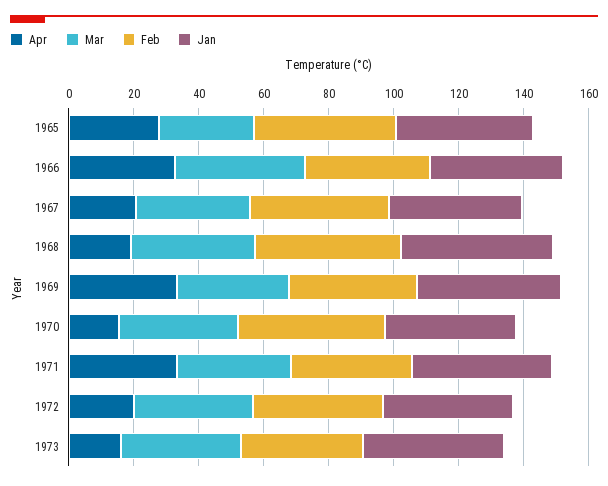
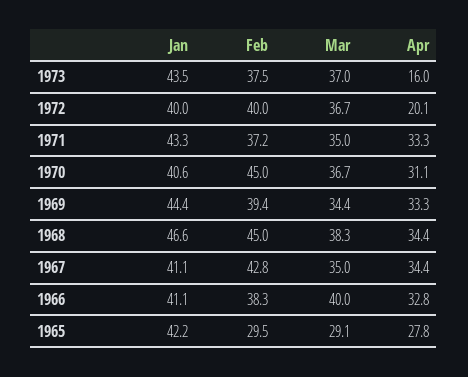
  {
    "Apr": {
      "1965": 27.8,
      "1966": 32.8,
-     "1967": 20,
+     "1967": 34.4,
-     "1968": 20,
+     "1968": 34.4,
      "1969": 33.3,
-     "1970": 15,
+     "1970": 31.1,
      "1971": 33.3,
      "1972": 20.1,
      "1973": 16
    },
    "Mar": {
      "1965": 29.1,
      "1966": 40,
      "1967": 35,
      "1968": 38.3,
      "1969": 34.4,
      "1970": 36.7,
      "1971": 35,
      "1972": 36.7,
      "1973": 37
    },
    "Feb": {
-     "1965": 45,
+     "1965": 29.5,
      "1966": 38.3,
      "1967": 42.8,
      "1968": 45,
      "1969": 39.4,
      "1970": 45,
      "1971": 37.2,
      "1972": 40,
      "1973": 37.5
    },
    "Jan": {
      "1965": 42.2,
      "1966": 41.1,
      "1967": 41.1,
      "1968": 46.6,
      "1969": 44.4,
      "1970": 40.6,
      "1971": 43.3,
      "1972": 40,
      "1973": 43.5
    }
  }

